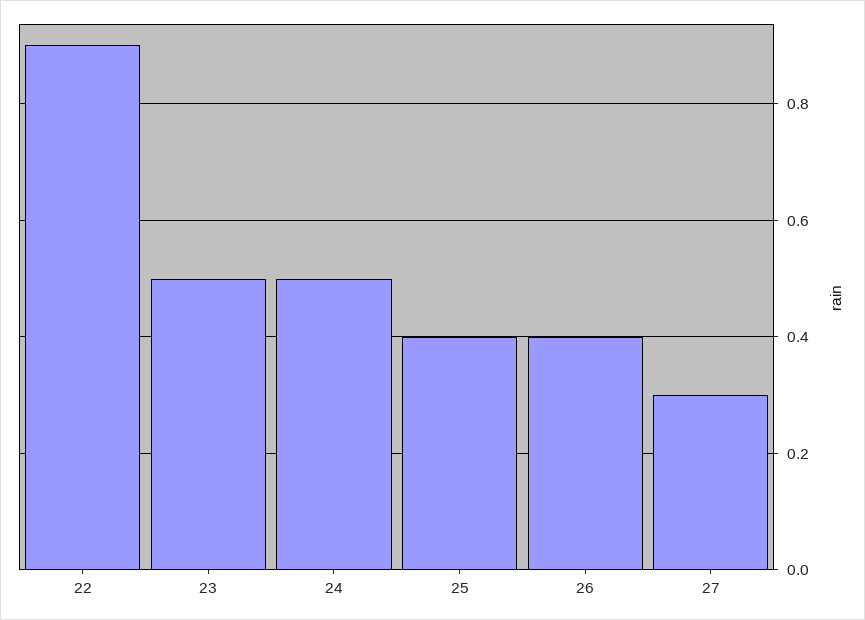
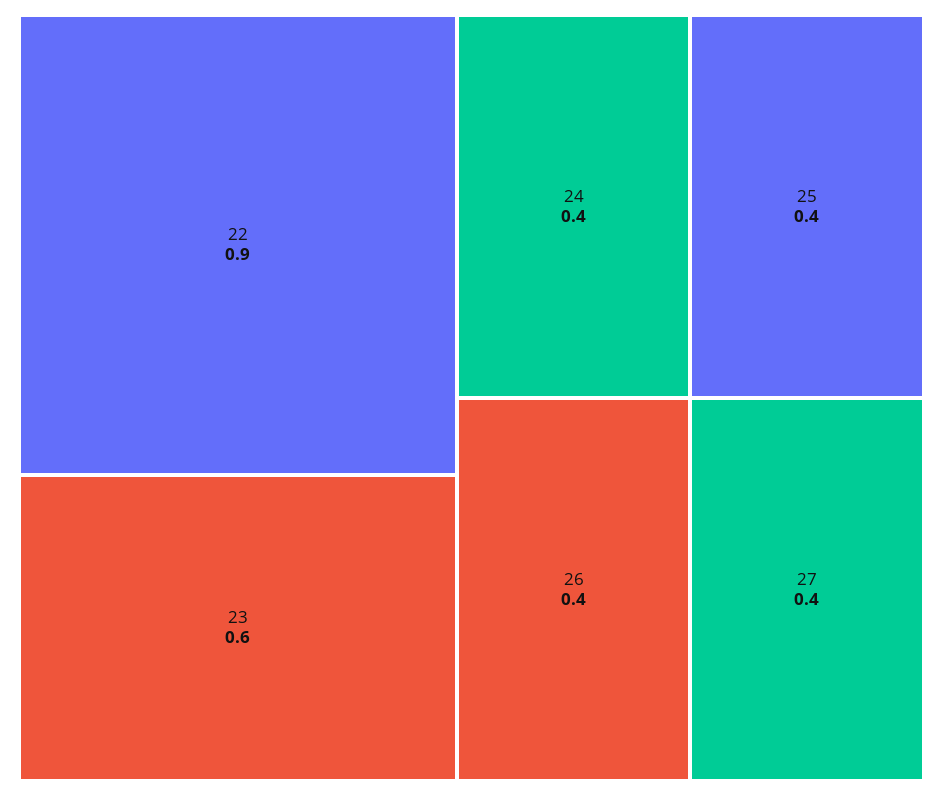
  {
    "22": 0.9,
-   "23": 0.5,
+   "23": 0.6,
-   "24": 0.5,
+   "24": 0.4,
    "25": 0.4,
    "26": 0.4,
-   "27": 0.3
+   "27": 0.4
  }

